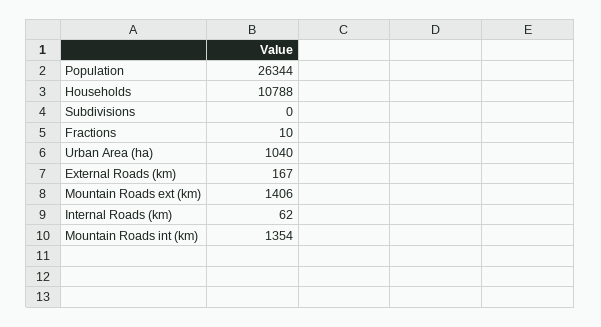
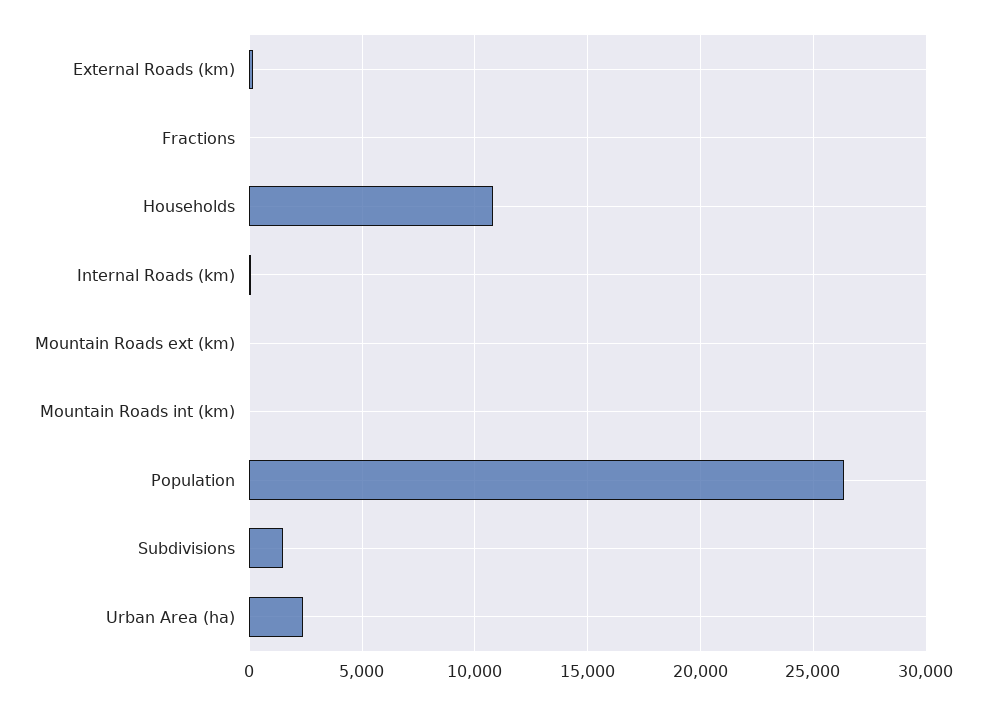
  {
    "Population": 26344,
    "Households": 10788,
-   "Subdivisions": 0,
+   "Subdivisions": 1500,
    "Fractions": 10,
-   "Urban Area (ha)": 1040,
+   "Urban Area (ha)": 2500,
    "External Roads (km)": 167,
-   "Mountain Roads ext (km)": 1406,
+   "Mountain Roads ext (km)": 0,
    "Internal Roads (km)": 62,
-   "Mountain Roads int (km)": 1354
+   "Mountain Roads int (km)": 0
  }

